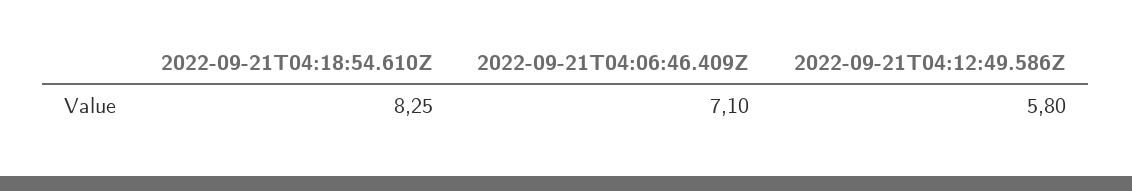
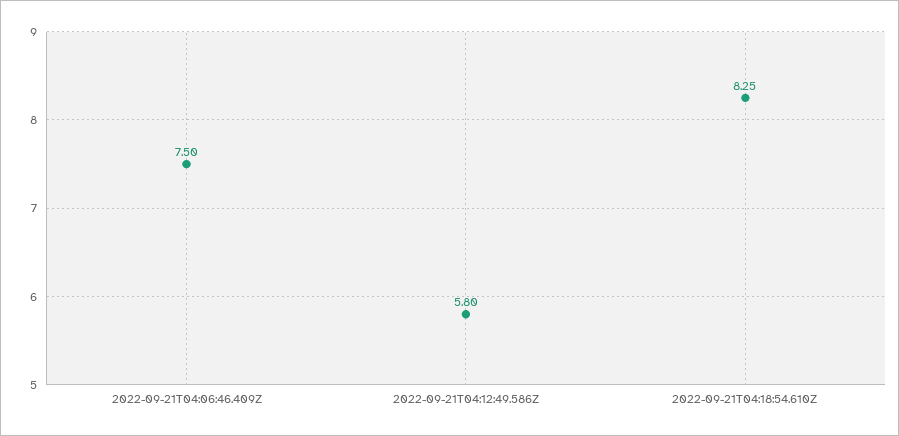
  {
    "2022-09-21T04:18:54.610Z": 8.25,
-   "2022-09-21T04:06:46.409Z": 7.1,
+   "2022-09-21T04:06:46.409Z": 7.5,
    "2022-09-21T04:12:49.586Z": 5.8
  }

